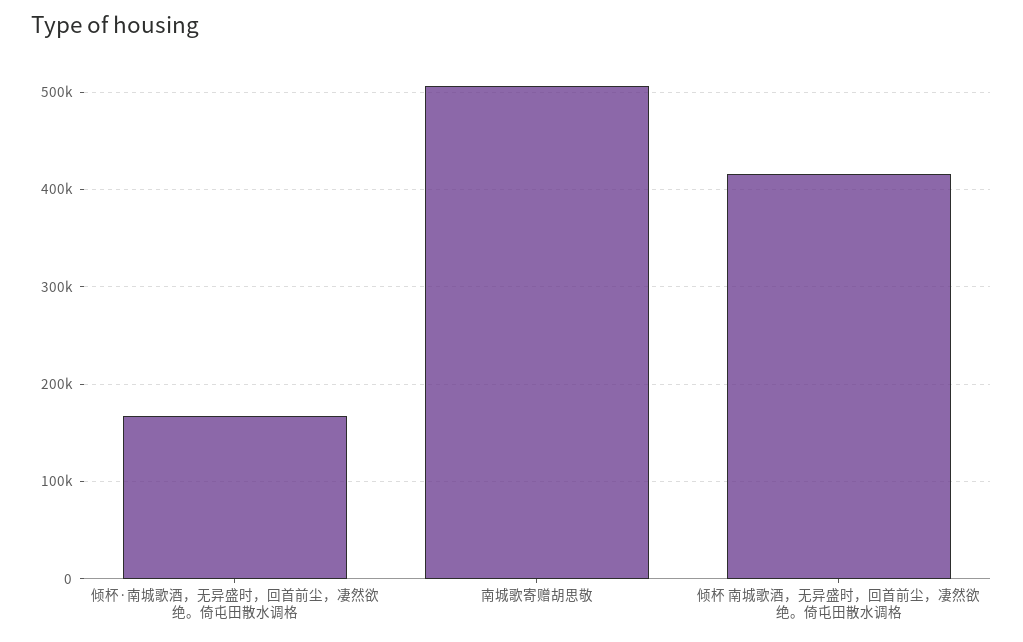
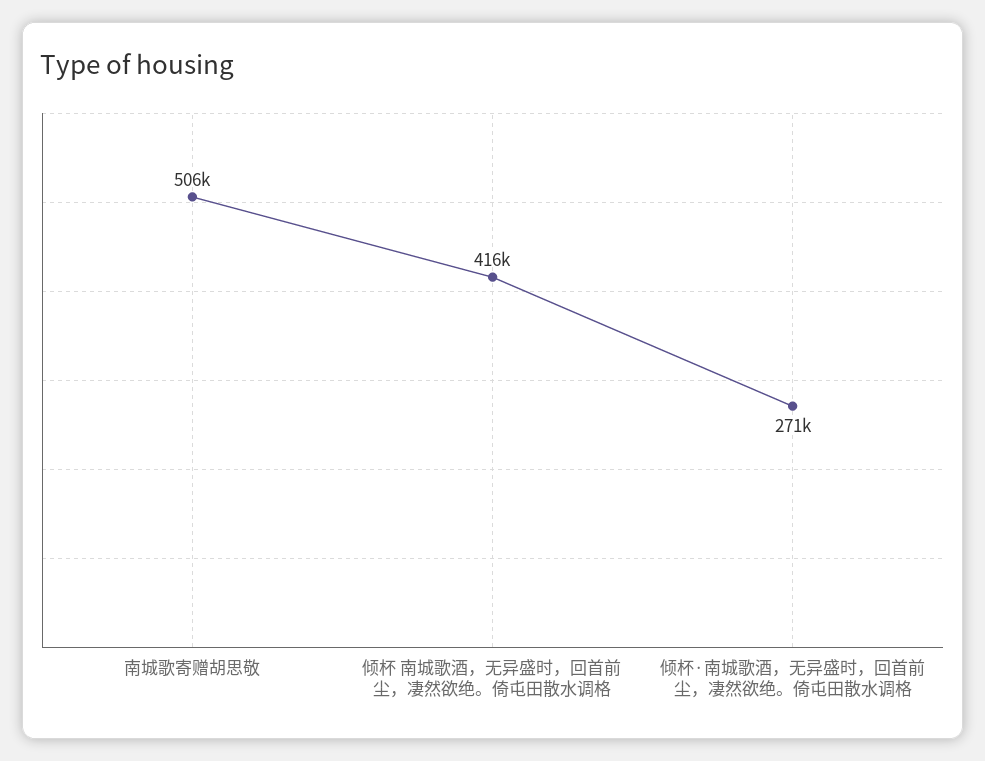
  {
-   "倾杯·南城歌酒，无异盛时，回首前尘，凄然欲绝。倚屯田散水调格": 170000,
+   "倾杯·南城歌酒，无异盛时，回首前尘，凄然欲绝。倚屯田散水调格": 271000,
    "南城歌寄赠胡思敬": 506000,
    "倾杯 南城歌酒，无异盛时，回首前尘，凄然欲绝。倚屯田散水调格": 416000
  }

